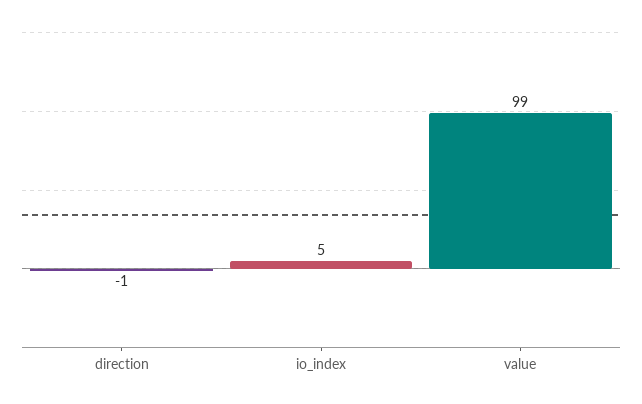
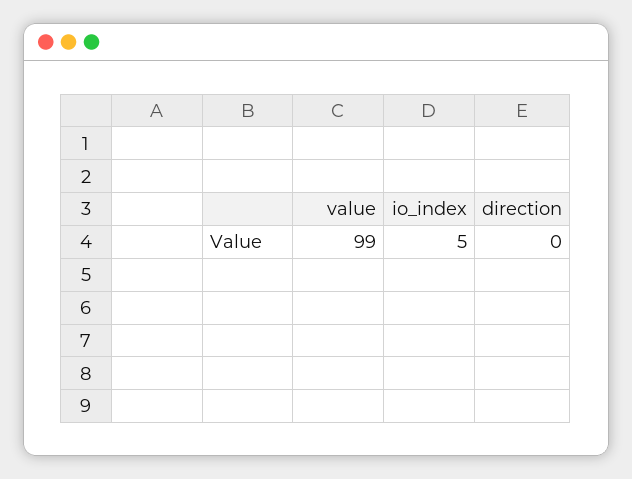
  {
-   "direction": -1,
+   "direction": 0,
    "io_index": 5,
    "value": 99
  }

